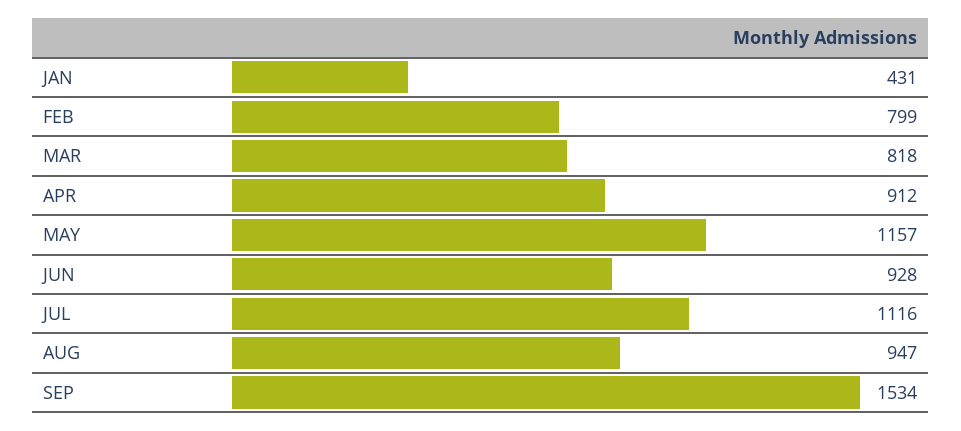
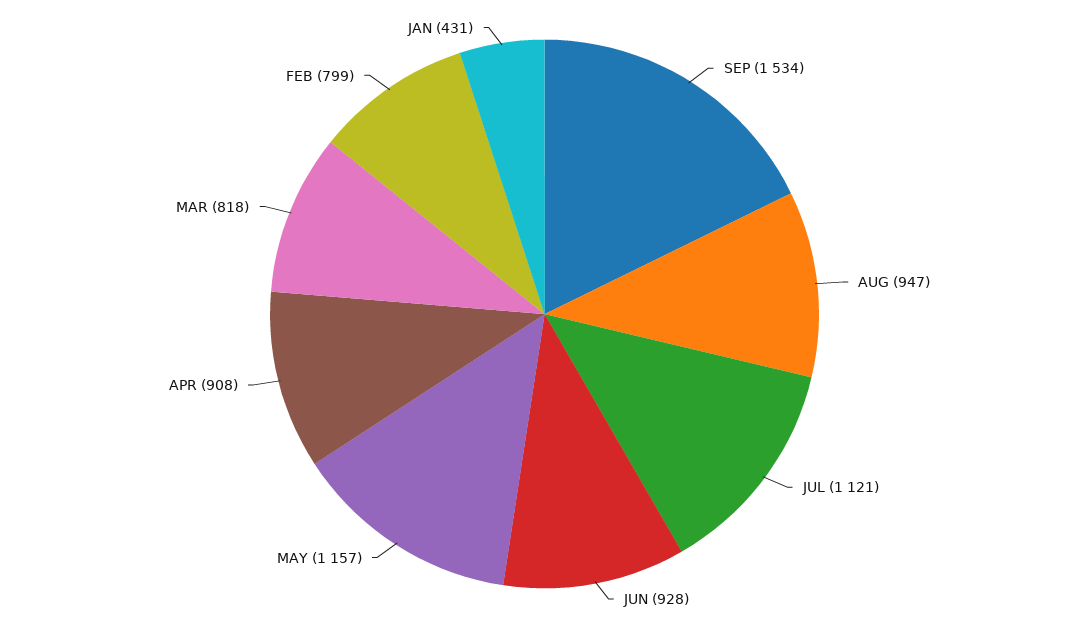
  {
    "JAN": 431,
    "FEB": 799,
    "MAR": 818,
-   "APR": 912,
+   "APR": 908,
    "MAY": 1157,
    "JUN": 928,
-   "JUL": 1116,
+   "JUL": 1121,
    "AUG": 947,
    "SEP": 1534
  }

